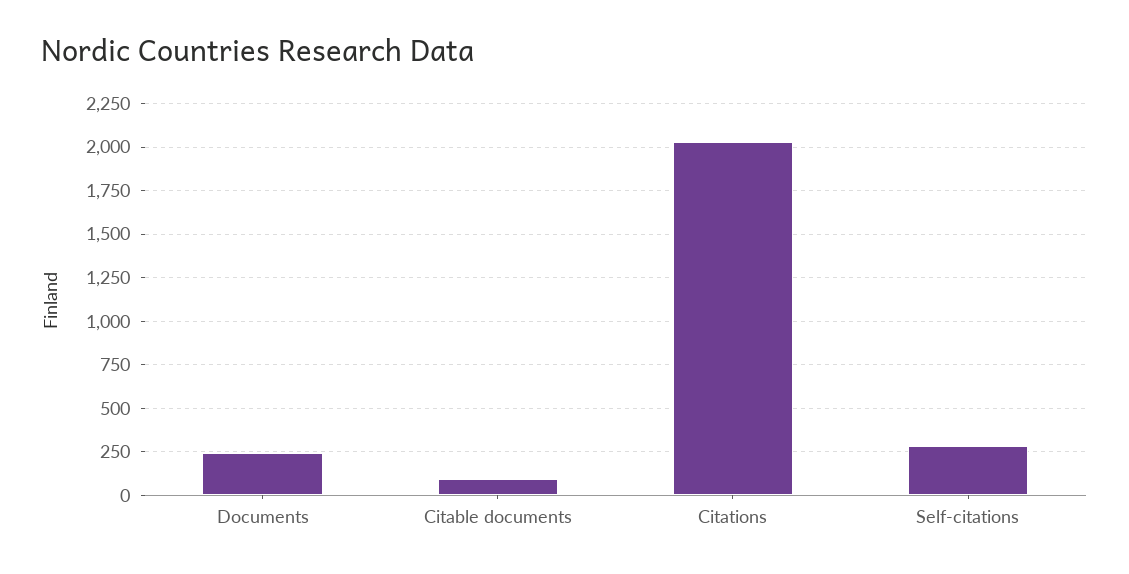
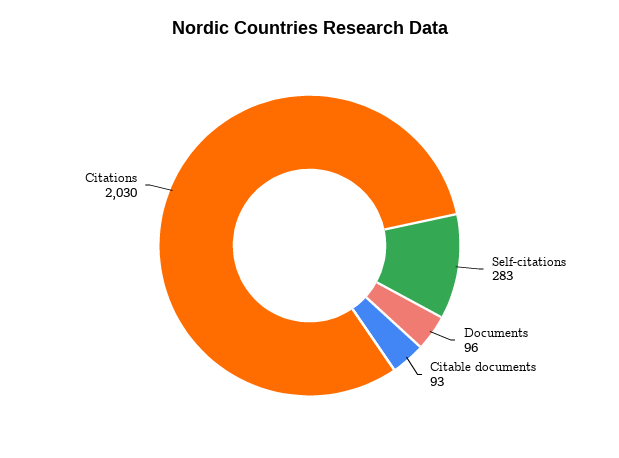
  {
-   "Documents": 250,
+   "Documents": 96,
    "Citable documents": 93,
    "Citations": 2030,
    "Self-citations": 283
  }

